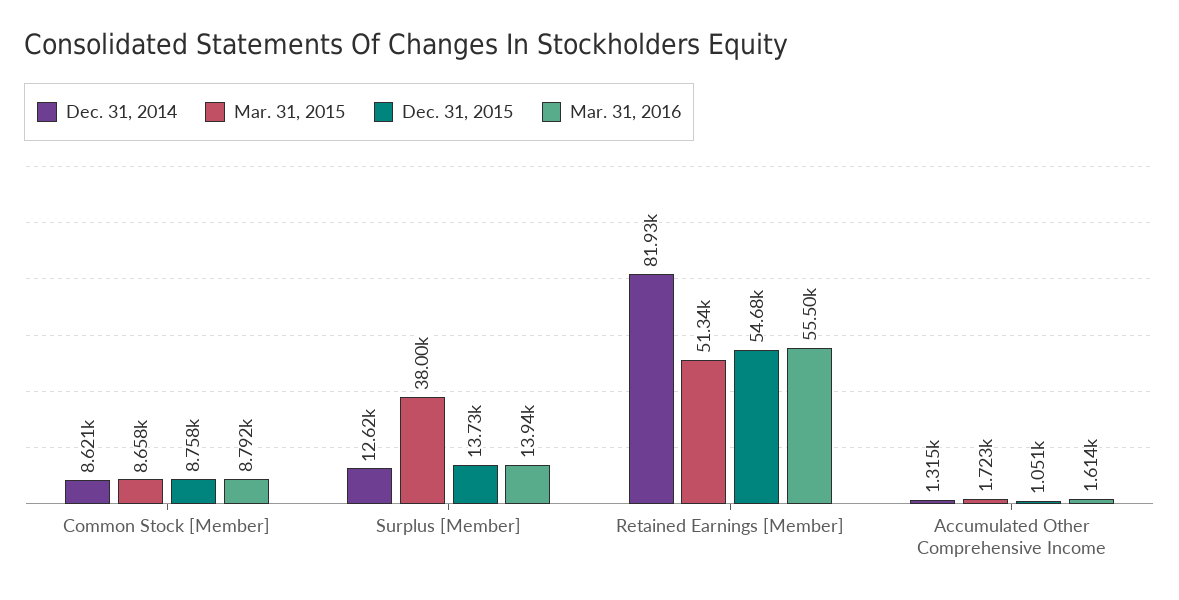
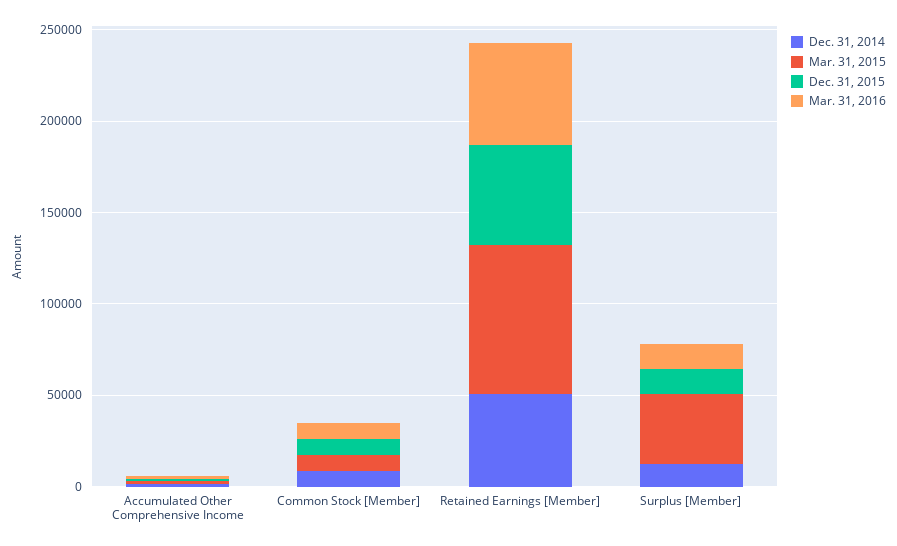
  {
    "Dec. 31, 2014": {
      "Common Stock [Member]": 8621,
      "Surplus [Member]": 12620,
-     "Retained Earnings [Member]": 81930,
+     "Retained Earnings [Member]": 50000,
      "Accumulated Other Comprehensive Income": 1315
    },
    "Mar. 31, 2015": {
      "Common Stock [Member]": 8658,
      "Surplus [Member]": 38000,
-     "Retained Earnings [Member]": 51340,
+     "Retained Earnings [Member]": 80000,
      "Accumulated Other Comprehensive Income": 1723
    },
    "Dec. 31, 2015": {
      "Common Stock [Member]": 8758,
      "Surplus [Member]": 13730,
      "Retained Earnings [Member]": 54680,
      "Accumulated Other Comprehensive Income": 1051
    },
    "Mar. 31, 2016": {
      "Common Stock [Member]": 8792,
      "Surplus [Member]": 13940,
      "Retained Earnings [Member]": 55500,
      "Accumulated Other Comprehensive Income": 1614
    }
  }

